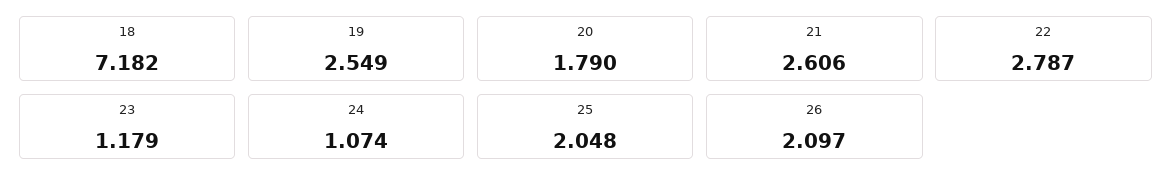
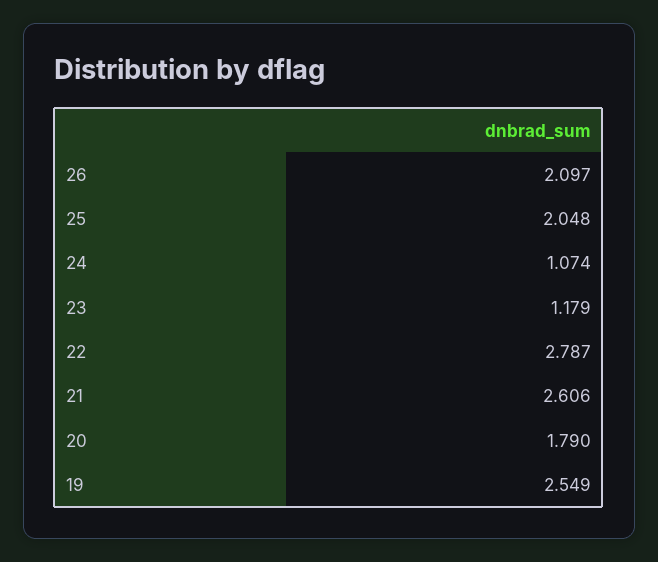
  {
-   "18": 7.182,
    "19": 2.549,
    "20": 1.79,
    "21": 2.606,
    "22": 2.787,
    "23": 1.179,
    "24": 1.074,
    "25": 2.048,
    "26": 2.097
  }

